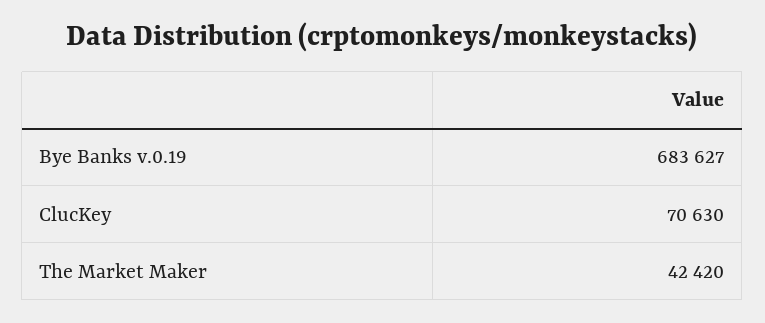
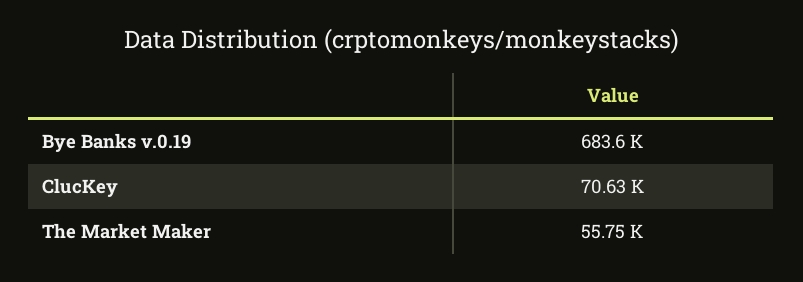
  {
    "Bye Banks v.0.19": 683627,
    "ClucKey": 70630,
-   "The Market Maker": 42420
+   "The Market Maker": 55750
  }

